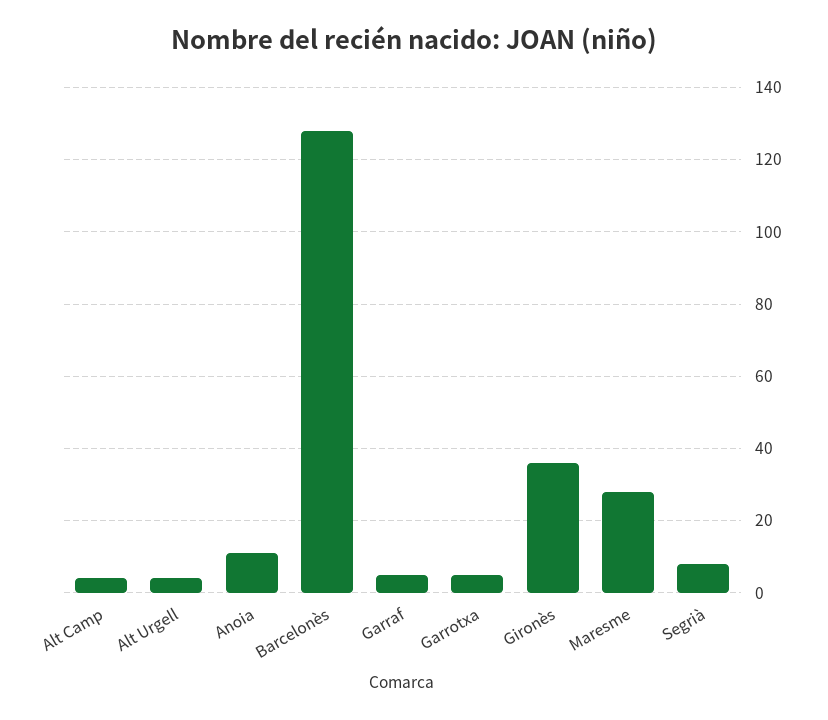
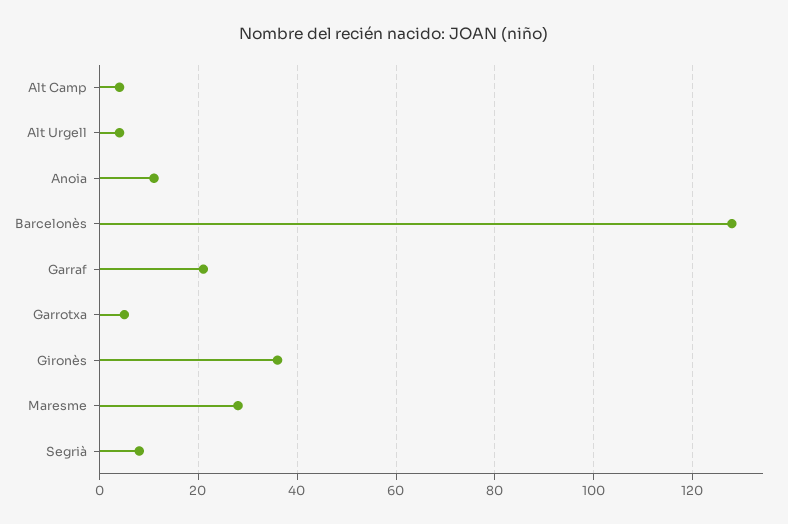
  {
    "Alt Camp": 5,
    "Alt Urgell": 5,
    "Anoia": 10,
    "Barcelonès": 130,
-   "Garraf": 5,
+   "Garraf": 20,
    "Garrotxa": 5,
    "Gironès": 35,
    "Maresme": 30,
    "Segrià": 10
  }

